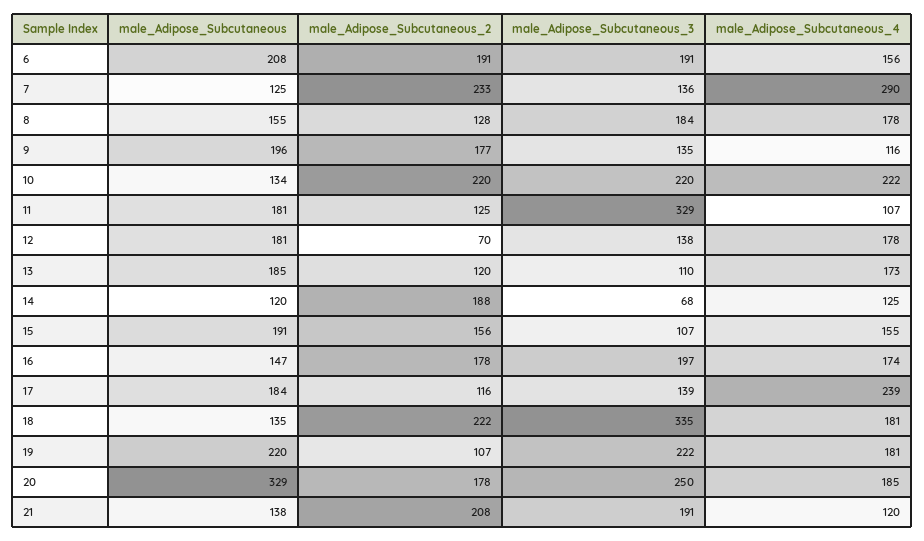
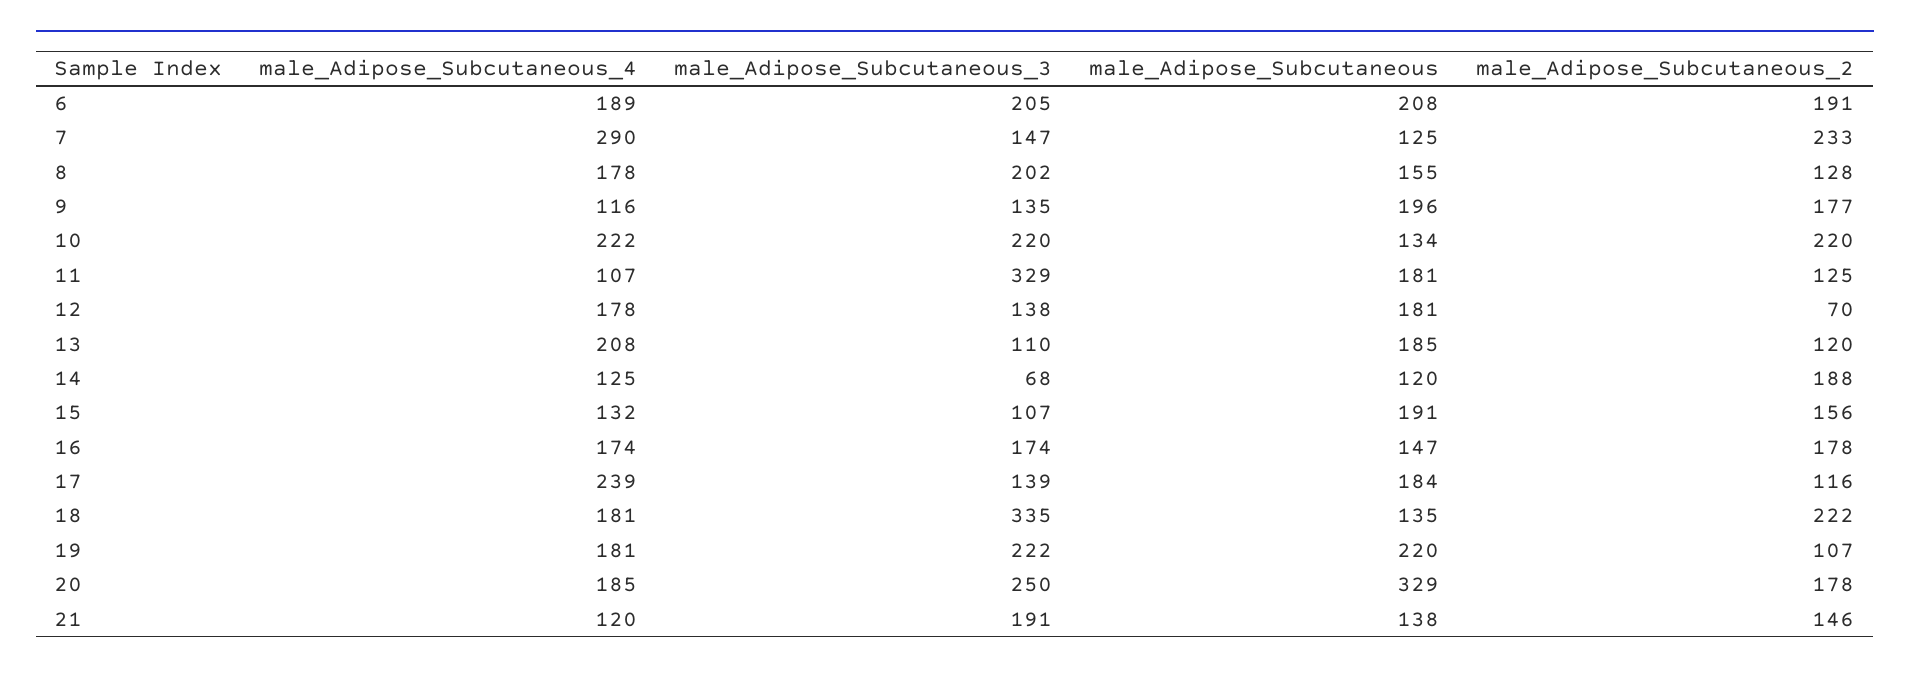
  {
    "male_Adipose_Subcutaneous": {
      "6": 208,
      "7": 125,
      "8": 155,
      "9": 196,
      "10": 134,
      "11": 181,
      "12": 181,
      "13": 185,
      "14": 120,
      "15": 191,
      "16": 147,
      "17": 184,
      "18": 135,
      "19": 220,
      "20": 329,
      "21": 138
    },
    "male_Adipose_Subcutaneous_2": {
      "6": 191,
      "7": 233,
      "8": 128,
      "9": 177,
      "10": 220,
      "11": 125,
      "12": 70,
      "13": 120,
      "14": 188,
      "15": 156,
      "16": 178,
      "17": 116,
      "18": 222,
      "19": 107,
      "20": 178,
-     "21": 208
+     "21": 146
    },
    "male_Adipose_Subcutaneous_3": {
-     "6": 191,
+     "6": 205,
-     "7": 136,
+     "7": 147,
-     "8": 184,
+     "8": 202,
      "9": 135,
      "10": 220,
      "11": 329,
      "12": 138,
      "13": 110,
      "14": 68,
      "15": 107,
-     "16": 197,
+     "16": 174,
      "17": 139,
      "18": 335,
      "19": 222,
      "20": 250,
      "21": 191
    },
    "male_Adipose_Subcutaneous_4": {
-     "6": 156,
+     "6": 189,
      "7": 290,
      "8": 178,
      "9": 116,
      "10": 222,
      "11": 107,
      "12": 178,
-     "13": 173,
+     "13": 208,
      "14": 125,
-     "15": 155,
+     "15": 132,
      "16": 174,
      "17": 239,
      "18": 181,
      "19": 181,
      "20": 185,
      "21": 120
    }
  }

